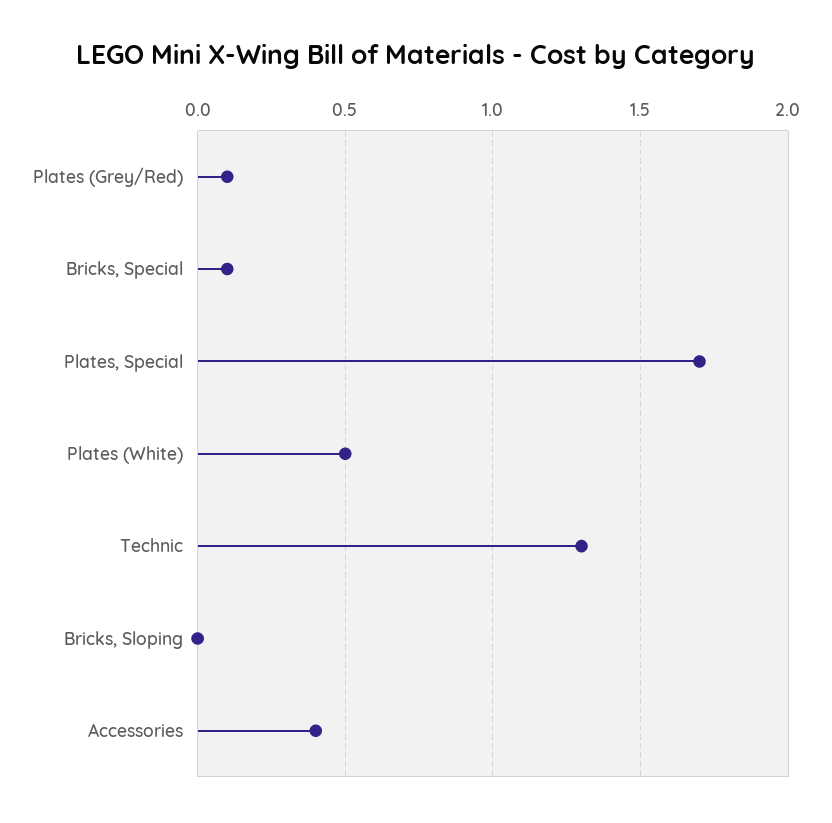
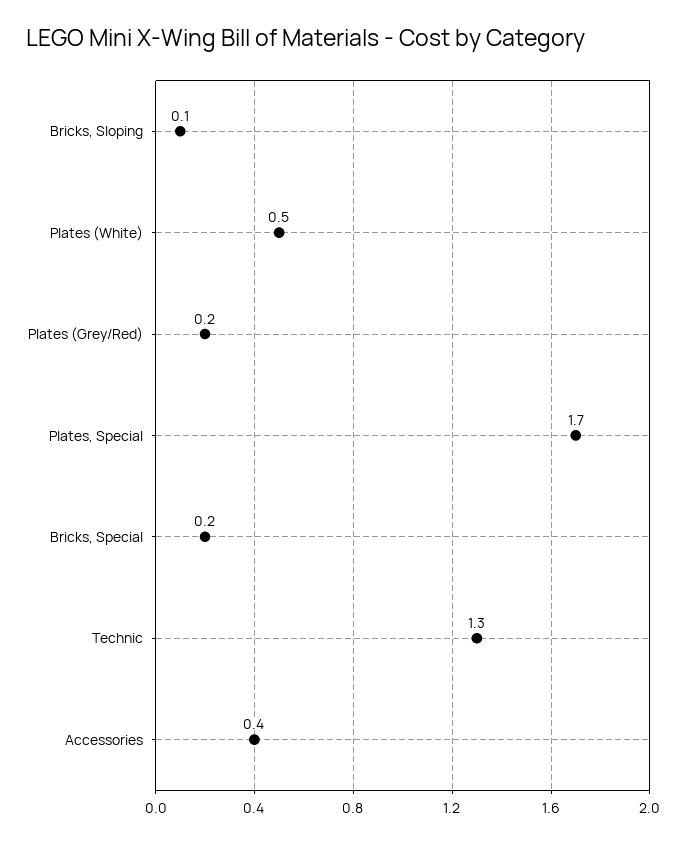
  {
-   "Plates (Grey/Red)": 0.1,
+   "Plates (Grey/Red)": 0.2,
-   "Bricks, Special": 0.1,
+   "Bricks, Special": 0.2,
    "Plates, Special": 1.7,
    "Plates (White)": 0.5,
    "Technic": 1.3,
-   "Bricks, Sloping": 0,
+   "Bricks, Sloping": 0.1,
    "Accessories": 0.4
  }

